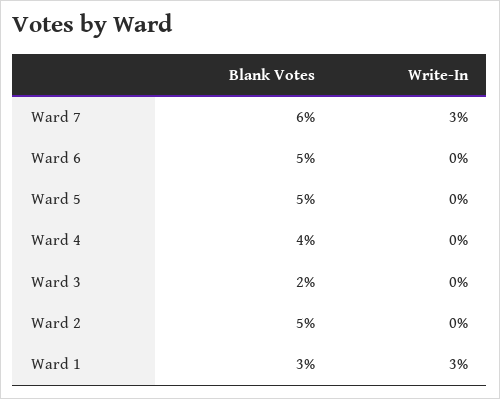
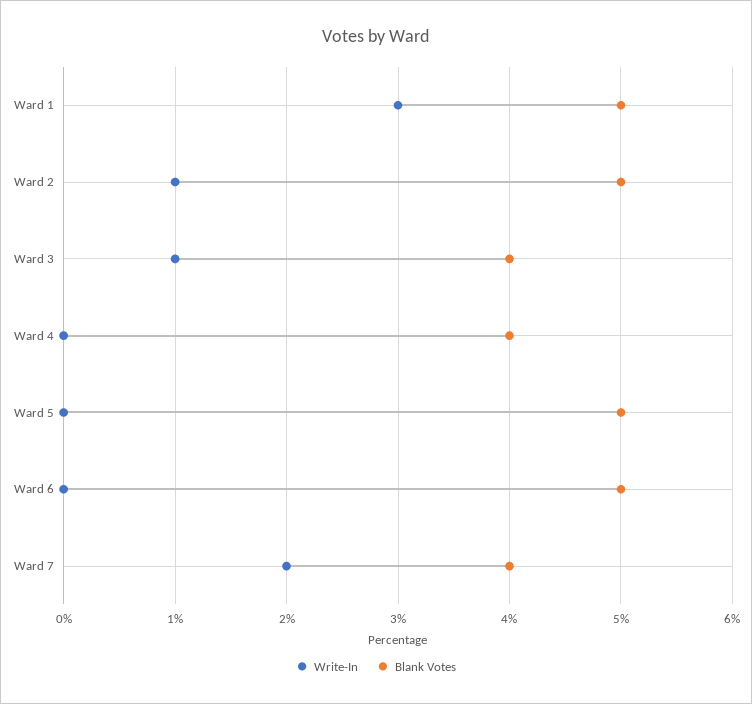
  {
    "Blank Votes": {
-     "Ward 7": 6,
+     "Ward 7": 4,
      "Ward 6": 5,
      "Ward 5": 5,
      "Ward 4": 4,
-     "Ward 3": 2,
+     "Ward 3": 4,
      "Ward 2": 5,
-     "Ward 1": 3
+     "Ward 1": 5
    },
    "Write-In": {
-     "Ward 7": 3,
+     "Ward 7": 2,
      "Ward 6": 0,
      "Ward 5": 0,
      "Ward 4": 0,
-     "Ward 3": 0,
+     "Ward 3": 1,
-     "Ward 2": 0,
+     "Ward 2": 1,
      "Ward 1": 3
    }
  }

